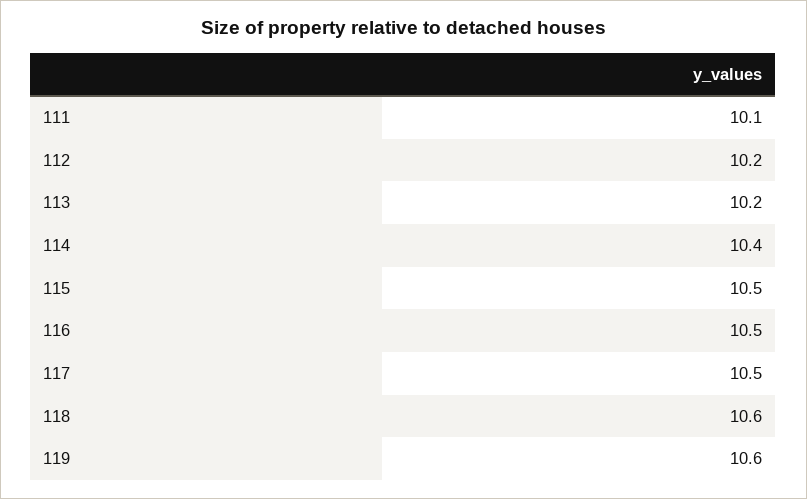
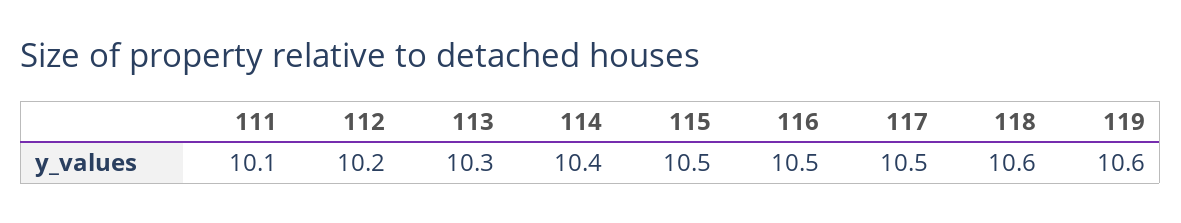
  {
    "111": 10.1,
    "112": 10.2,
-   "113": 10.2,
+   "113": 10.3,
    "114": 10.4,
    "115": 10.5,
    "116": 10.5,
    "117": 10.5,
    "118": 10.6,
    "119": 10.6
  }

